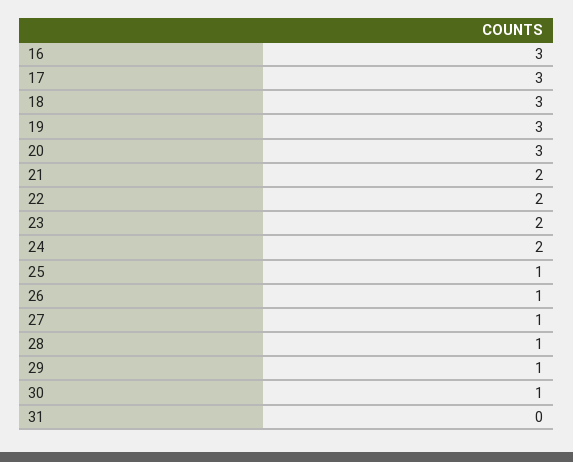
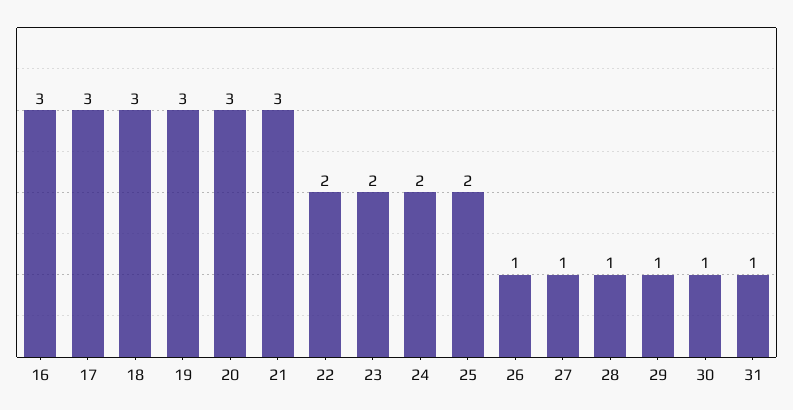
  {
    "16": 3,
    "17": 3,
    "18": 3,
    "19": 3,
    "20": 3,
-   "21": 2,
+   "21": 3,
    "22": 2,
    "23": 2,
    "24": 2,
-   "25": 1,
+   "25": 2,
    "26": 1,
    "27": 1,
    "28": 1,
    "29": 1,
    "30": 1,
-   "31": 0
+   "31": 1
  }

